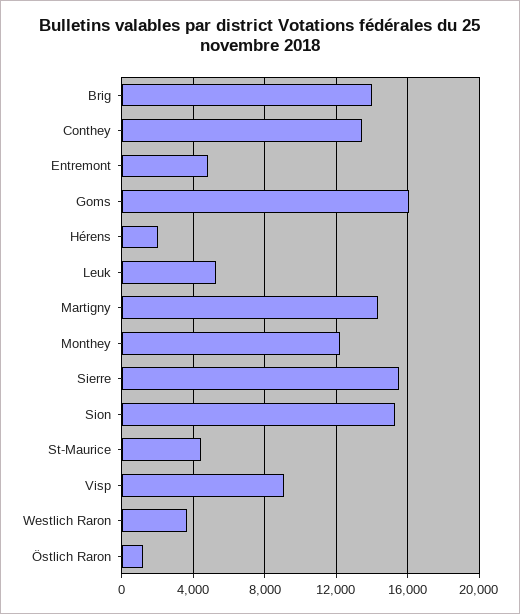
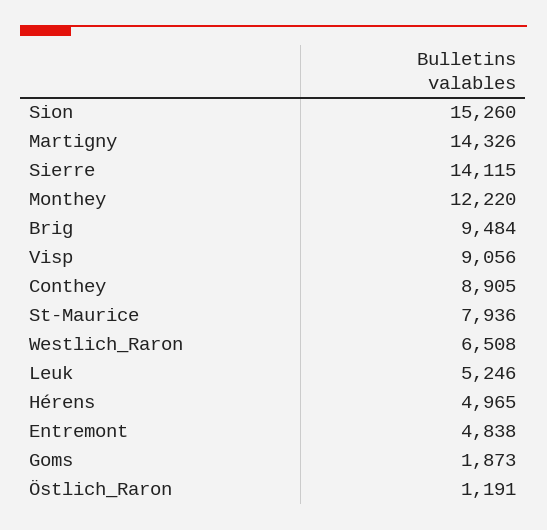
  {
-   "Brig": 14000,
+   "Brig": 9484,
-   "Conthey": 13500,
+   "Conthey": 8905,
    "Entremont": 4838,
-   "Goms": 16000,
+   "Goms": 1873,
-   "Hérens": 2000,
+   "Hérens": 4965,
    "Leuk": 5246,
    "Martigny": 14326,
    "Monthey": 12220,
-   "Sierre": 15500,
+   "Sierre": 14115,
    "Sion": 15260,
-   "St-Maurice": 4500,
+   "St-Maurice": 7936,
    "Visp": 9056,
-   "Westlich Raron": 3500,
+   "Westlich Raron": 6508,
    "Östlich Raron": 1191
  }

